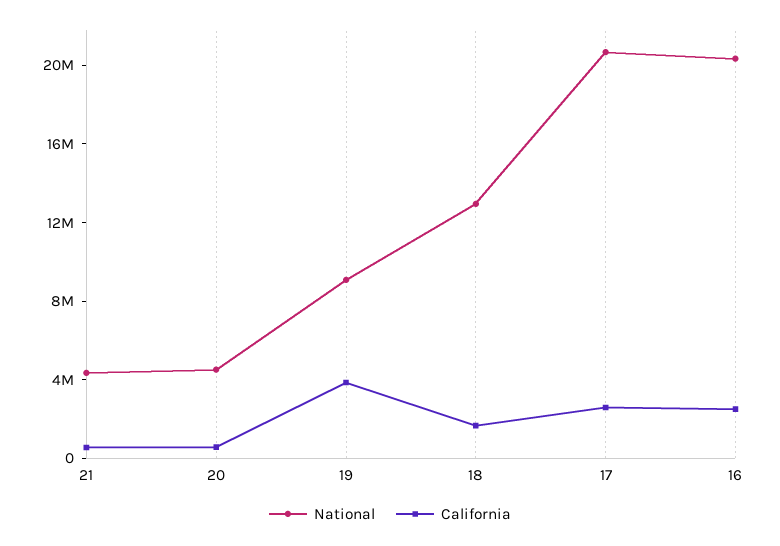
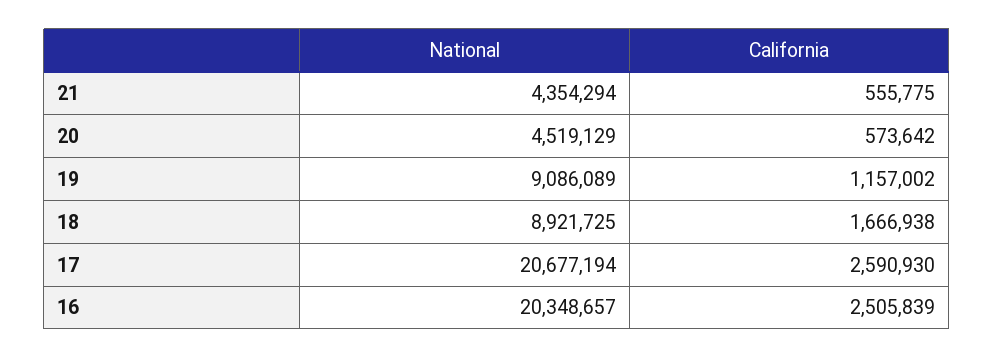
  {
    "National": {
      "21": 4354294,
      "20": 4519129,
      "19": 9086089,
-     "18": 13000000,
+     "18": 8921725,
      "17": 20677194,
      "16": 20348657
    },
    "California": {
      "21": 555775,
      "20": 573642,
-     "19": 4000000,
+     "19": 1157002,
      "18": 1666938,
      "17": 2590930,
      "16": 2505839
    }
  }

